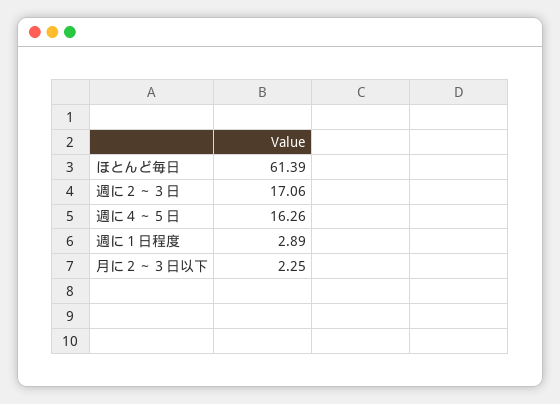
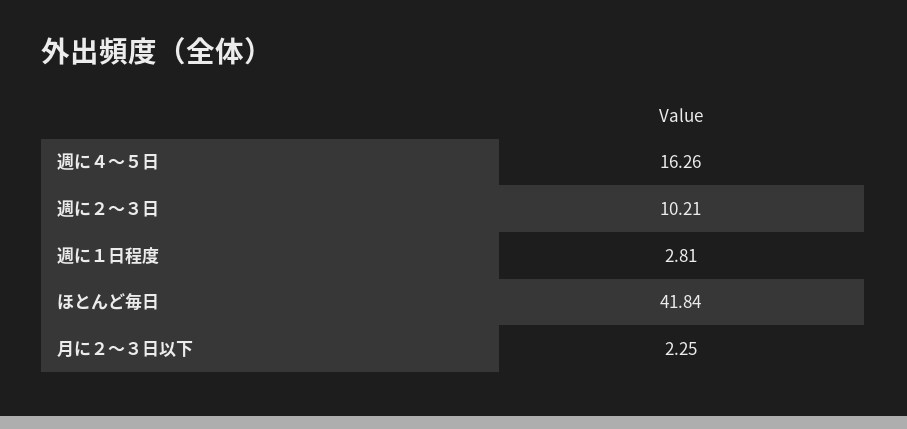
  {
-   "ほとんど毎日": 61.39,
+   "ほとんど毎日": 41.84,
-   "週に２～３日": 17.06,
+   "週に２～３日": 10.21,
    "週に４～５日": 16.26,
-   "週に１日程度": 2.89,
+   "週に１日程度": 2.81,
    "月に２～３日以下": 2.25
  }

